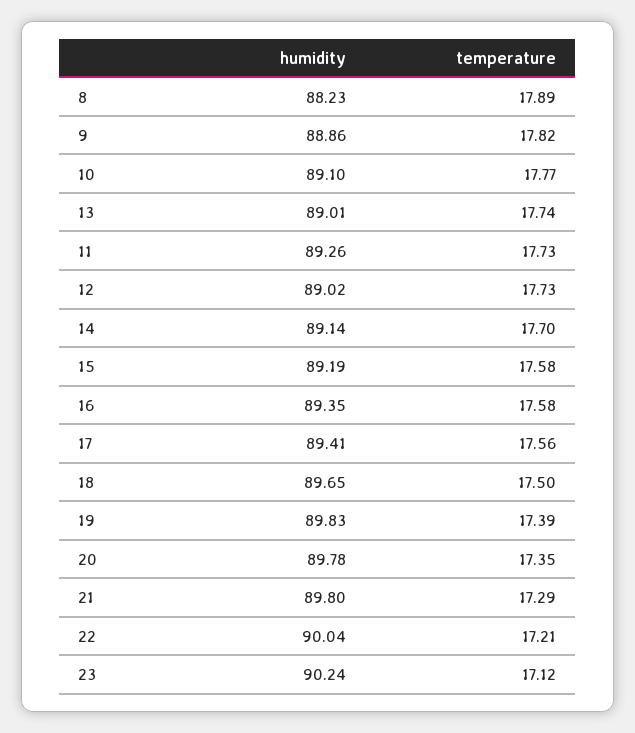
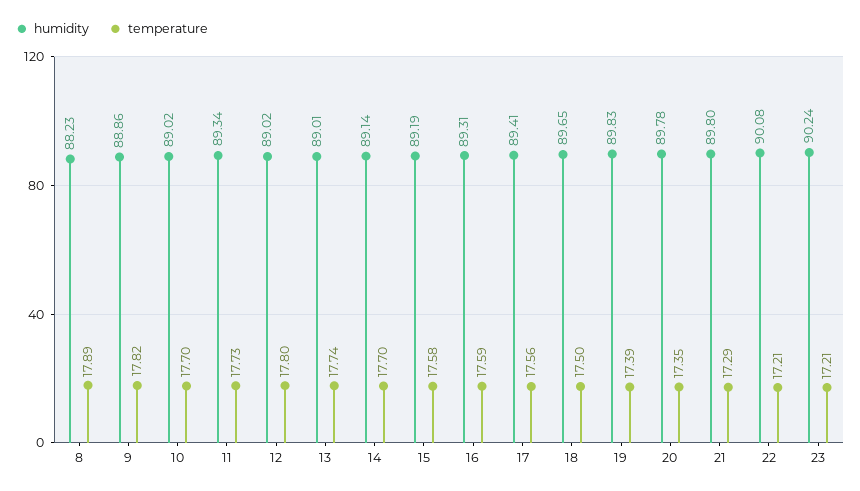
  {
    "humidity": {
      "8": 88.23,
      "9": 88.86,
-     "10": 89.1,
+     "10": 89.02,
      "13": 89.01,
-     "11": 89.26,
+     "11": 89.34,
      "12": 89.02,
      "14": 89.14,
      "15": 89.19,
-     "16": 89.35,
+     "16": 89.31,
      "17": 89.41,
      "18": 89.65,
      "19": 89.83,
      "20": 89.78,
      "21": 89.8,
-     "22": 90.04,
+     "22": 90.08,
      "23": 90.24
    },
    "temperature": {
      "8": 17.89,
      "9": 17.82,
-     "10": 17.77,
+     "10": 17.7,
      "13": 17.74,
      "11": 17.73,
-     "12": 17.73,
+     "12": 17.8,
      "14": 17.7,
      "15": 17.58,
-     "16": 17.58,
+     "16": 17.59,
      "17": 17.56,
      "18": 17.5,
      "19": 17.39,
      "20": 17.35,
      "21": 17.29,
      "22": 17.21,
-     "23": 17.12
+     "23": 17.21
    }
  }

